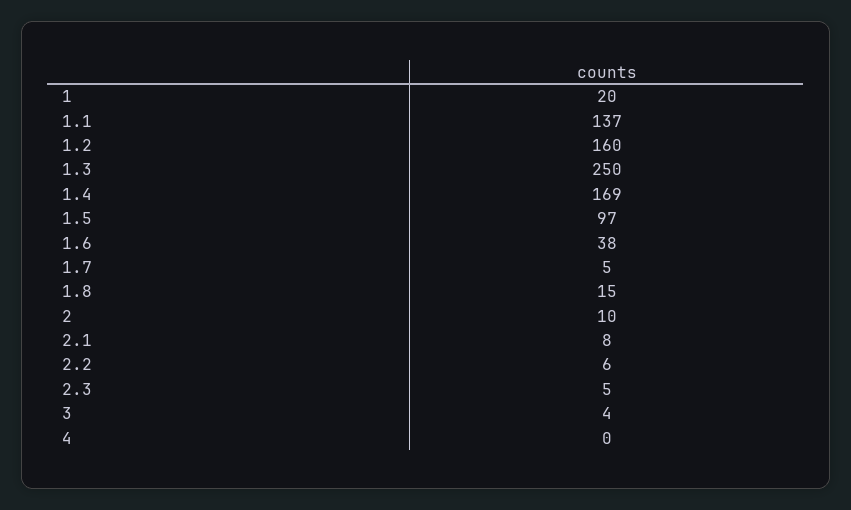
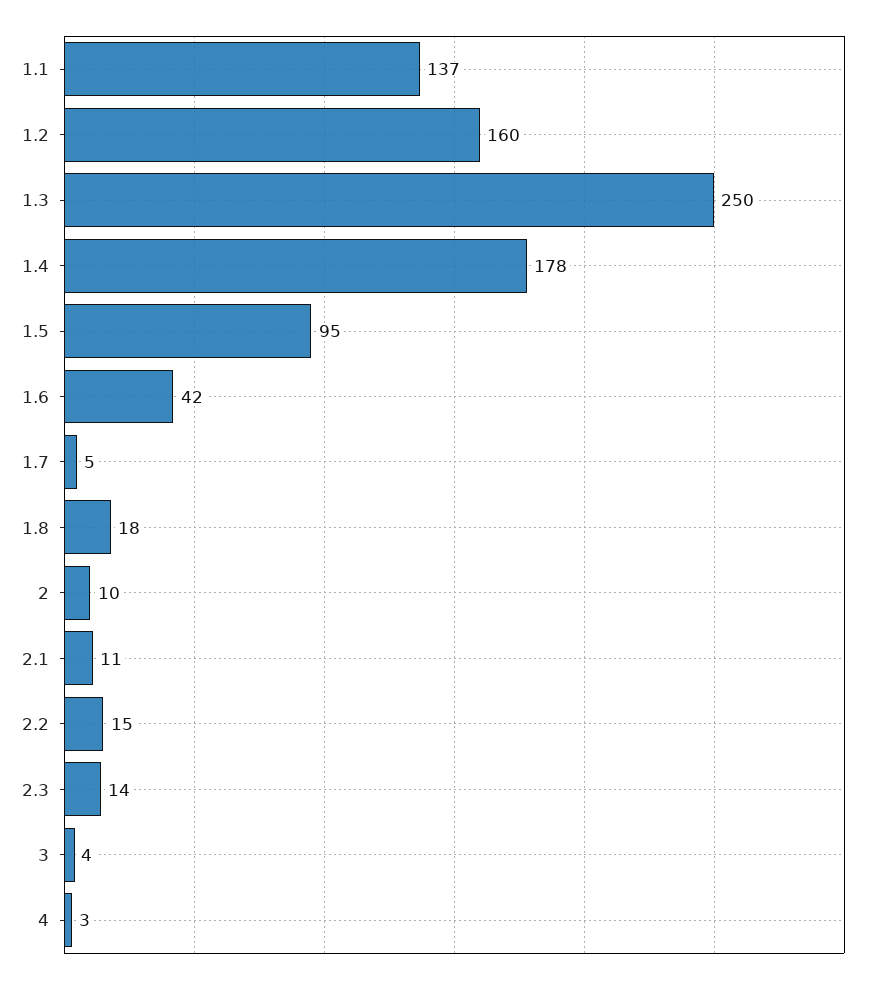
  {
-   "1": 20,
    "1.1": 137,
    "1.2": 160,
    "1.3": 250,
-   "1.4": 169,
+   "1.4": 178,
-   "1.5": 97,
+   "1.5": 95,
-   "1.6": 38,
+   "1.6": 42,
    "1.7": 5,
-   "1.8": 15,
+   "1.8": 18,
    "2": 10,
-   "2.1": 8,
+   "2.1": 11,
-   "2.2": 6,
+   "2.2": 15,
-   "2.3": 5,
+   "2.3": 14,
    "3": 4,
-   "4": 0
+   "4": 3
  }

